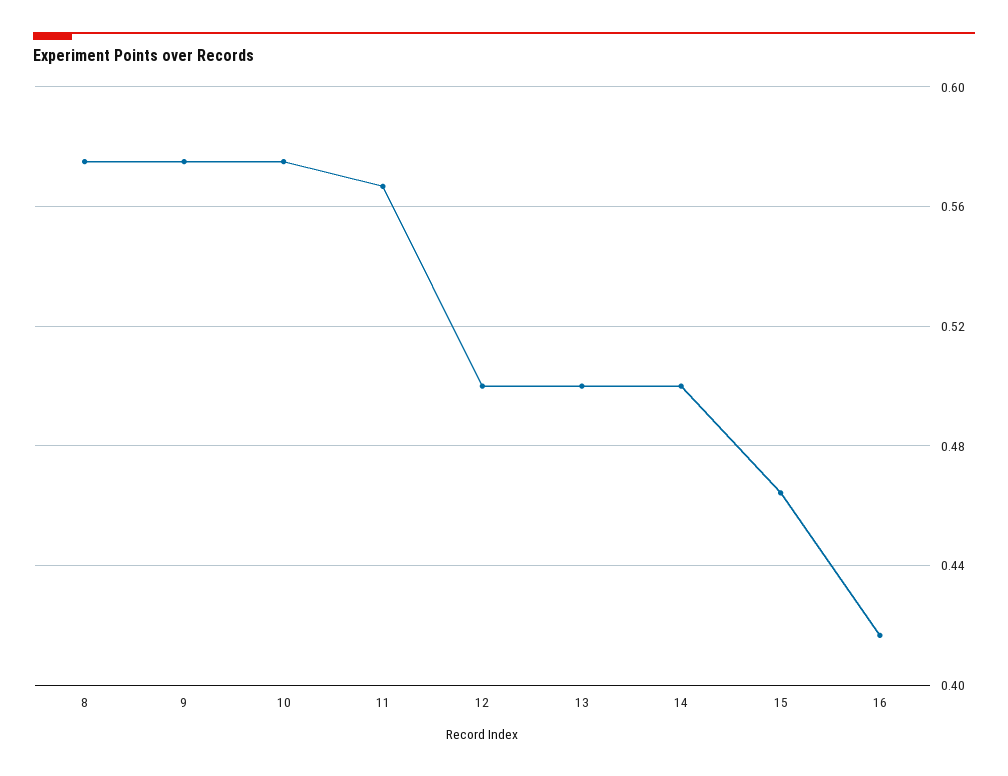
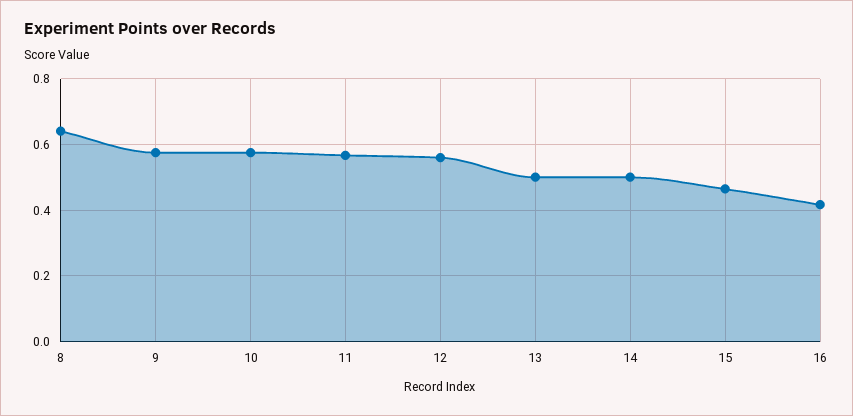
  {
-   "8": 0.575,
+   "8": 0.64,
    "9": 0.575,
    "10": 0.575,
    "11": 0.565,
-   "12": 0.5,
+   "12": 0.56,
    "13": 0.5,
    "14": 0.5,
    "15": 0.465,
    "16": 0.415
  }

